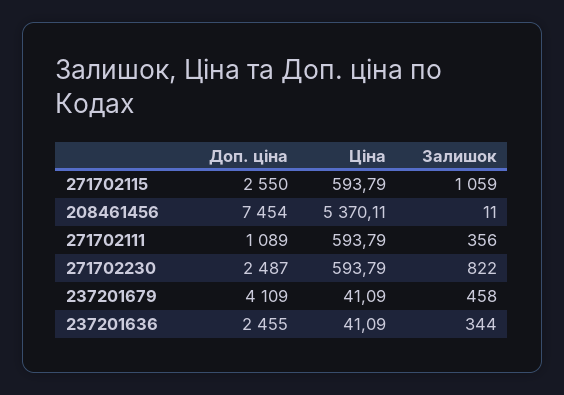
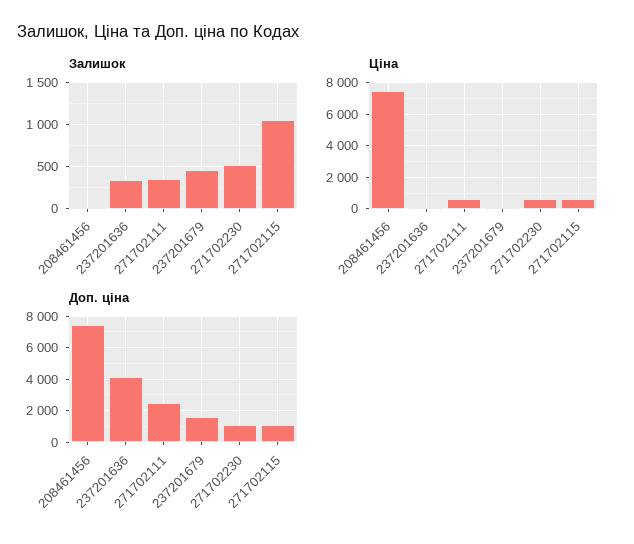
  {
    "Доп. ціна": {
-     "271702115": 2550,
+     "271702115": 1000,
      "208461456": 7454,
-     "271702111": 1089,
+     "271702111": 2500,
-     "271702230": 2487,
+     "271702230": 1000,
-     "237201679": 4109,
+     "237201679": 1500,
-     "237201636": 2455
+     "237201636": 4000
    },
    "Ціна": {
      "271702115": 593.79,
-     "208461456": 5370.11,
+     "208461456": 7500,
      "271702111": 593.79,
      "271702230": 593.79,
      "237201679": 41.09,
      "237201636": 41.09
    },
    "Залишок": {
      "271702115": 1059,
      "208461456": 11,
      "271702111": 356,
-     "271702230": 822,
+     "271702230": 500,
      "237201679": 458,
      "237201636": 344
    }
  }

